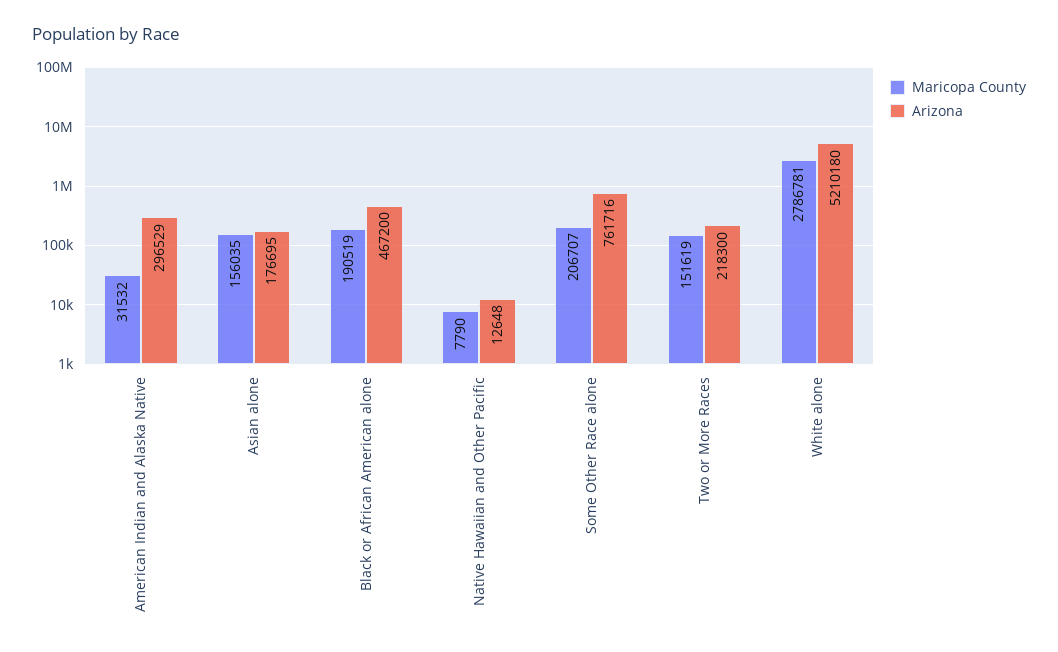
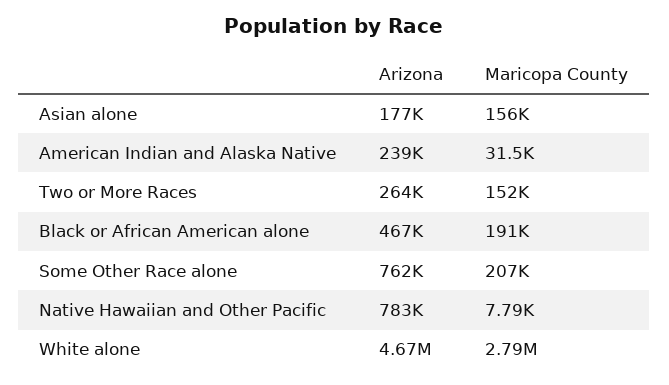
  {
    "Maricopa County": {
      "American Indian and Alaska Native": 31532,
      "Asian alone": 156035,
      "Black or African American alone": 190519,
      "Native Hawaiian and Other Pacific": 7790,
      "Some Other Race alone": 206707,
      "Two or More Races": 151619,
      "White alone": 2786781
    },
    "Arizona": {
-     "American Indian and Alaska Native": 296529,
+     "American Indian and Alaska Native": 239000,
      "Asian alone": 176695,
      "Black or African American alone": 467200,
-     "Native Hawaiian and Other Pacific": 12648,
+     "Native Hawaiian and Other Pacific": 783000,
      "Some Other Race alone": 761716,
-     "Two or More Races": 218300,
+     "Two or More Races": 264000,
-     "White alone": 5210180
+     "White alone": 4670000
    }
  }

